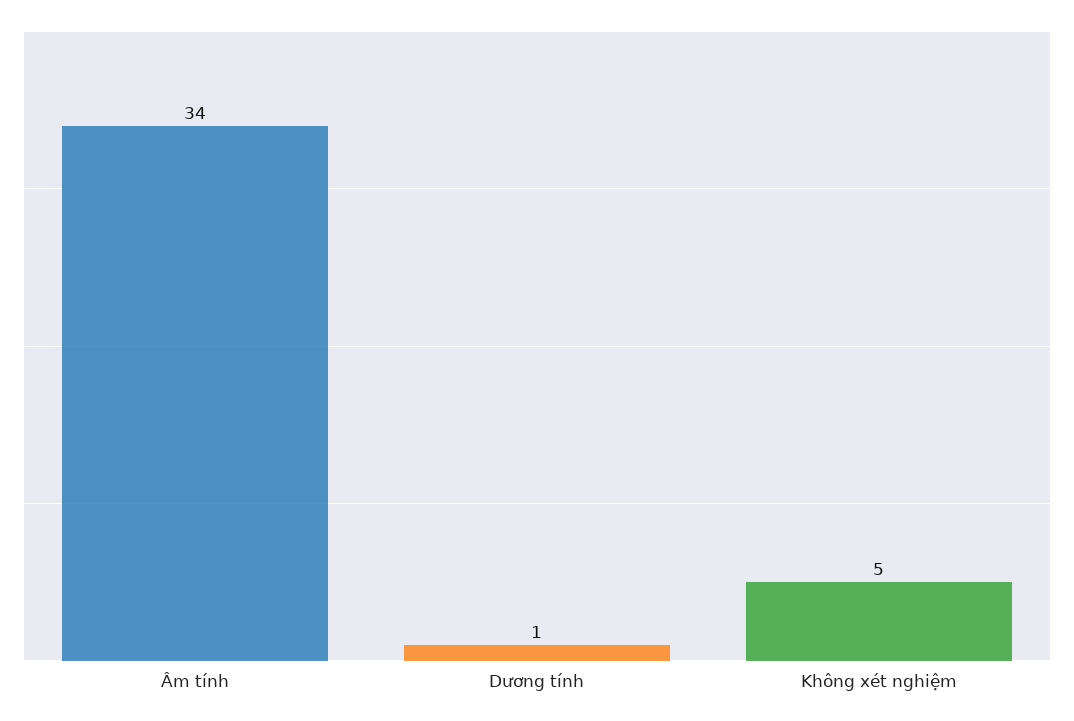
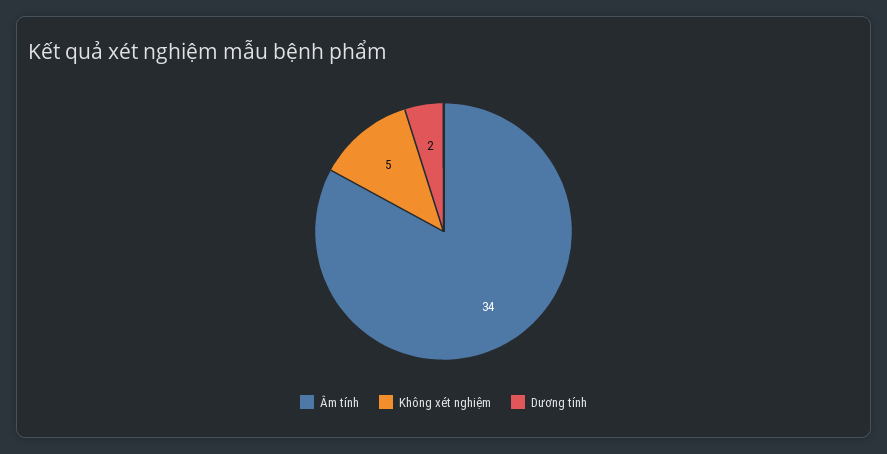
  {
    "Âm tính": 34,
-   "Dương tính": 1,
+   "Dương tính": 2,
    "Không xét nghiệm": 5
  }

